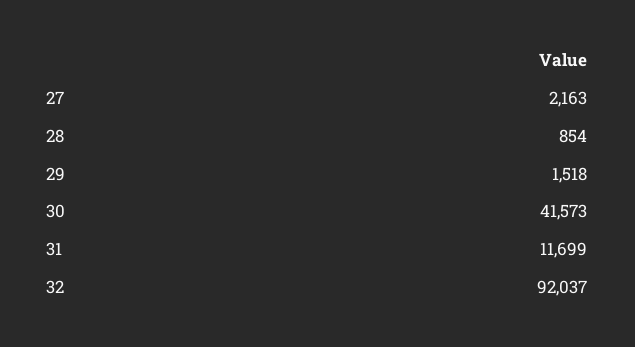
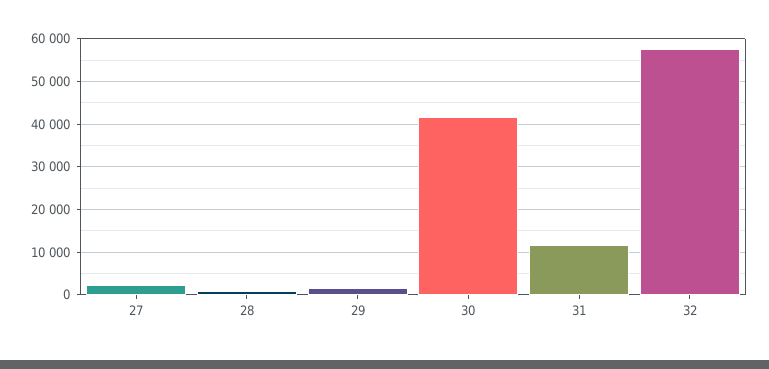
  {
    "27": 2163,
    "28": 854,
    "29": 1518,
    "30": 41573,
    "31": 11699,
-   "32": 92037
+   "32": 58000
  }

